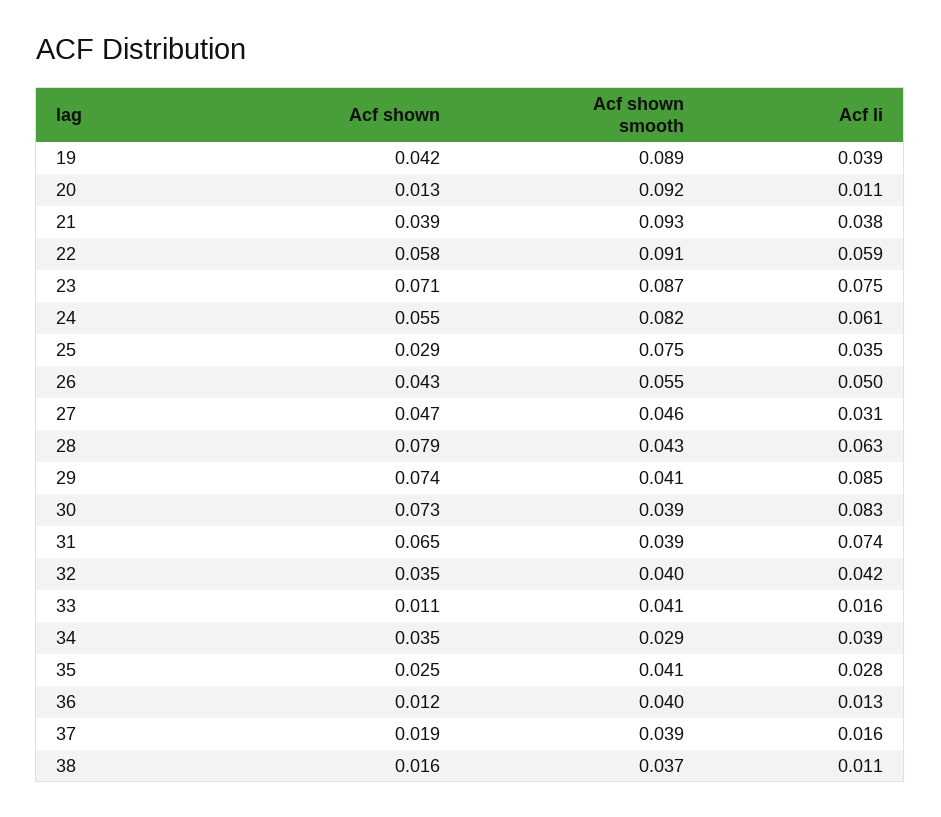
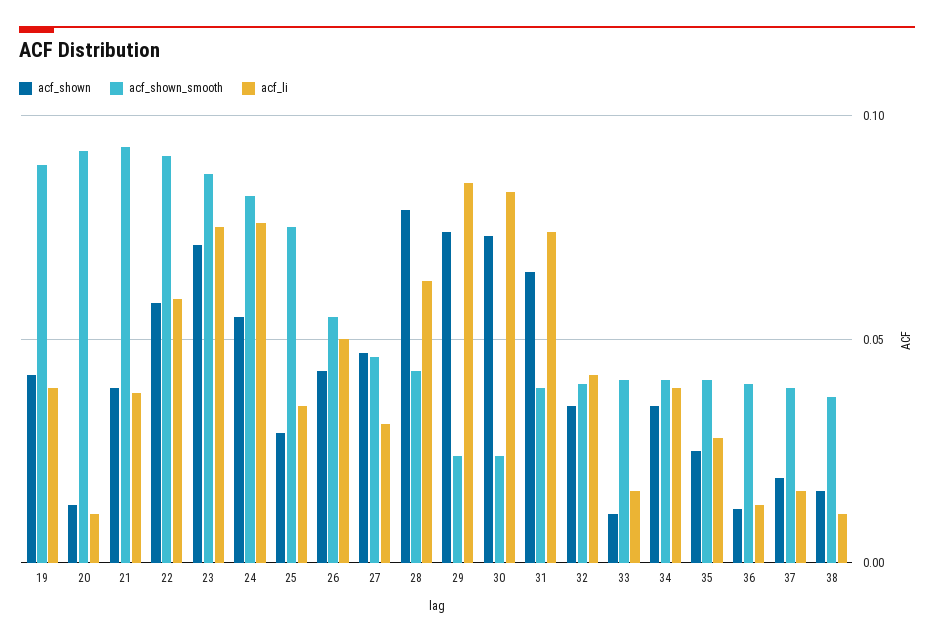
  {
    "Acf shown": {
      "19": 0.042,
      "20": 0.013,
      "21": 0.039,
      "22": 0.058,
      "23": 0.071,
      "24": 0.055,
      "25": 0.029,
      "26": 0.043,
      "27": 0.047,
      "28": 0.079,
      "29": 0.074,
      "30": 0.073,
      "31": 0.065,
      "32": 0.035,
      "33": 0.011,
      "34": 0.035,
      "35": 0.025,
      "36": 0.012,
      "37": 0.019,
      "38": 0.016
    },
    "Acf shown smooth": {
      "19": 0.089,
      "20": 0.092,
      "21": 0.093,
      "22": 0.091,
      "23": 0.087,
      "24": 0.082,
      "25": 0.075,
      "26": 0.055,
      "27": 0.046,
      "28": 0.043,
-     "29": 0.041,
+     "29": 0.025,
-     "30": 0.039,
+     "30": 0.025,
      "31": 0.039,
      "32": 0.04,
      "33": 0.041,
-     "34": 0.029,
+     "34": 0.04,
      "35": 0.041,
      "36": 0.04,
      "37": 0.039,
      "38": 0.037
    },
    "Acf li": {
      "19": 0.039,
      "20": 0.011,
      "21": 0.038,
      "22": 0.059,
      "23": 0.075,
-     "24": 0.061,
+     "24": 0.075,
      "25": 0.035,
      "26": 0.05,
      "27": 0.031,
      "28": 0.063,
      "29": 0.085,
      "30": 0.083,
      "31": 0.074,
      "32": 0.042,
      "33": 0.016,
      "34": 0.039,
      "35": 0.028,
      "36": 0.013,
      "37": 0.016,
      "38": 0.011
    }
  }

